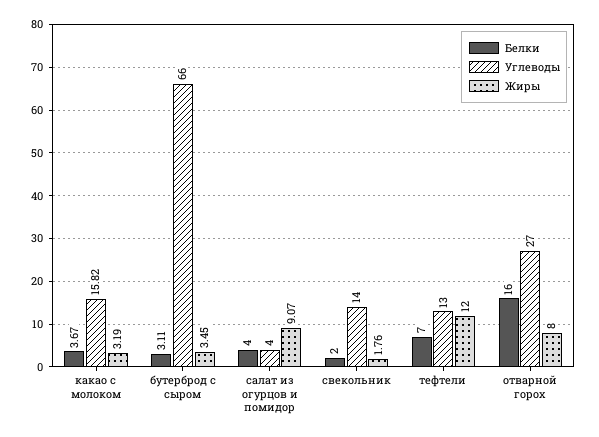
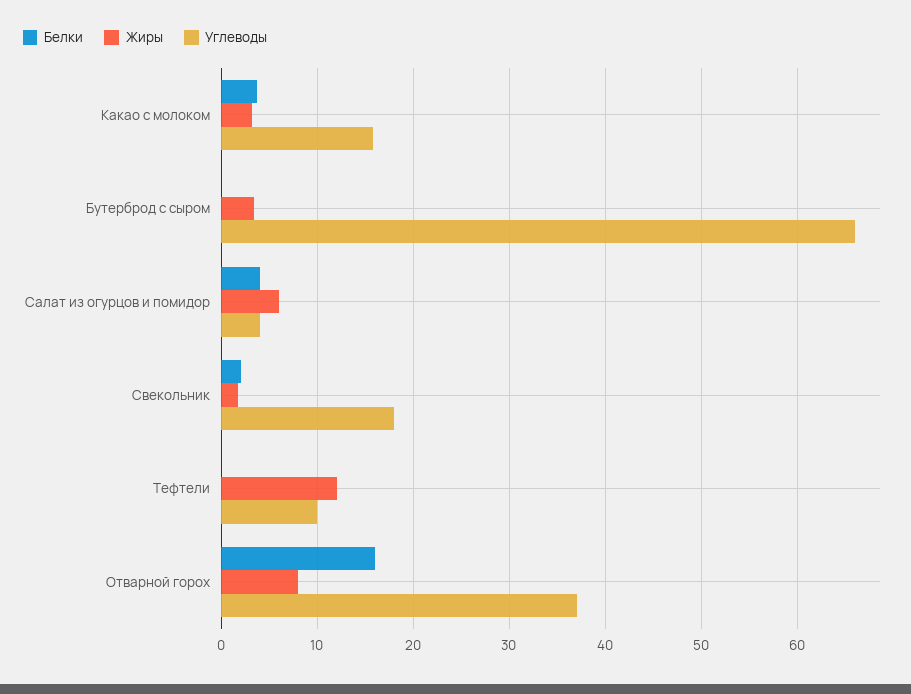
  {
    "Белки": {
      "какао с молоком": 3.67,
-     "бутерброд с сыром": 3.11,
+     "бутерброд с сыром": 0,
      "салат из огурцов и помидор": 4,
      "свекольник": 2,
-     "тефтели": 7,
+     "тефтели": 0,
      "отварной горох": 16
    },
    "Углеводы": {
      "какао с молоком": 15.82,
      "бутерброд с сыром": 66,
      "салат из огурцов и помидор": 4,
-     "свекольник": 14,
+     "свекольник": 18,
-     "тефтели": 13,
+     "тефтели": 10,
-     "отварной горох": 27
+     "отварной горох": 37
    },
    "Жиры": {
      "какао с молоком": 3.19,
      "бутерброд с сыром": 3.45,
-     "салат из огурцов и помидор": 9.07,
+     "салат из огурцов и помидор": 6,
      "свекольник": 1.76,
      "тефтели": 12,
      "отварной горох": 8
    }
  }

